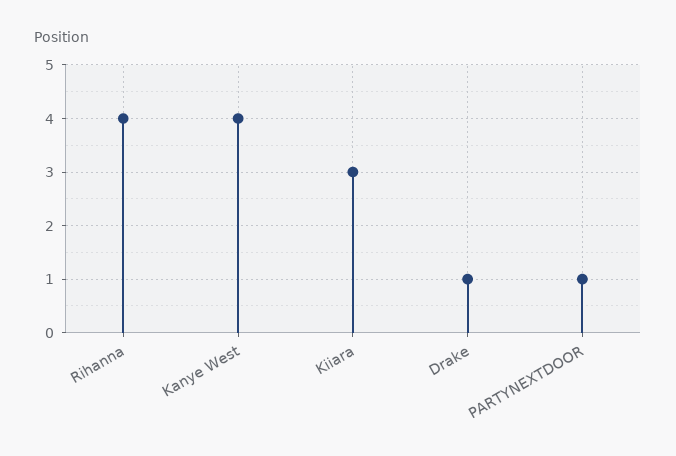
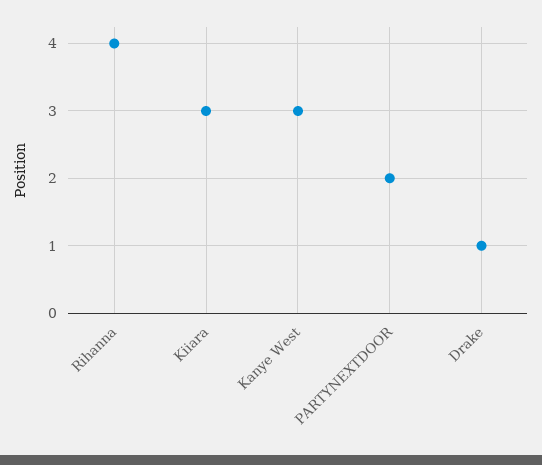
  {
    "Rihanna": 4,
-   "Kanye West": 4,
+   "Kanye West": 3,
    "Kiiara": 3,
    "Drake": 1,
-   "PARTYNEXTDOOR": 1
+   "PARTYNEXTDOOR": 2
  }

